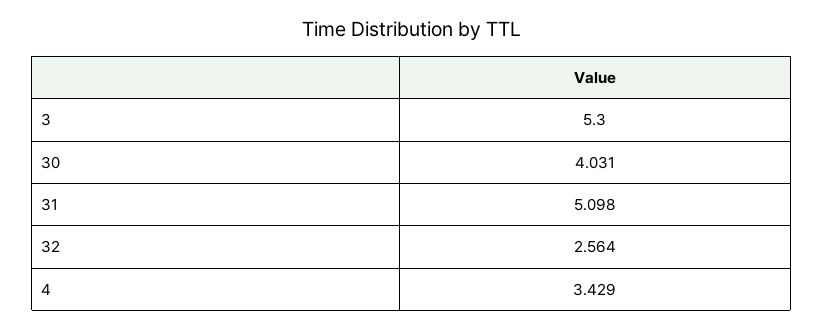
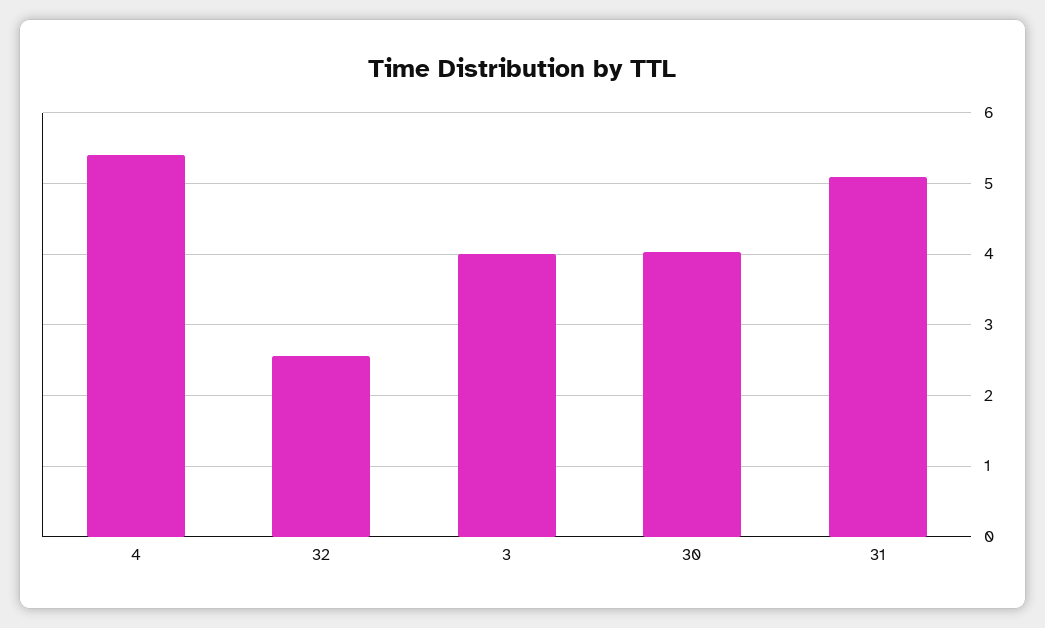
  {
-   "3": 5.3,
+   "3": 4,
    "30": 4.031,
    "31": 5.098,
    "32": 2.564,
-   "4": 3.429
+   "4": 5.4
  }

